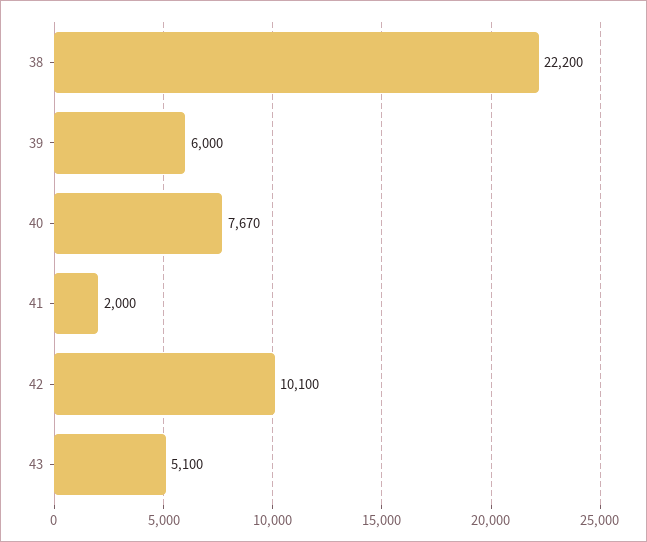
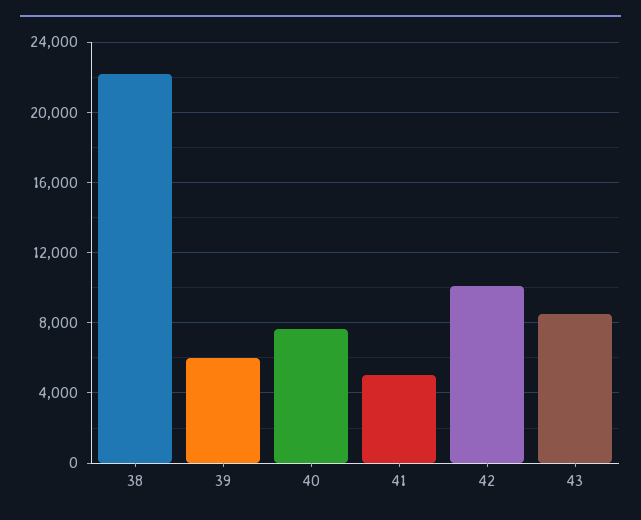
  {
    "38": 22200,
    "39": 6000,
    "40": 7670,
-   "41": 2000,
+   "41": 5000,
    "42": 10100,
-   "43": 5100
+   "43": 8500
  }

